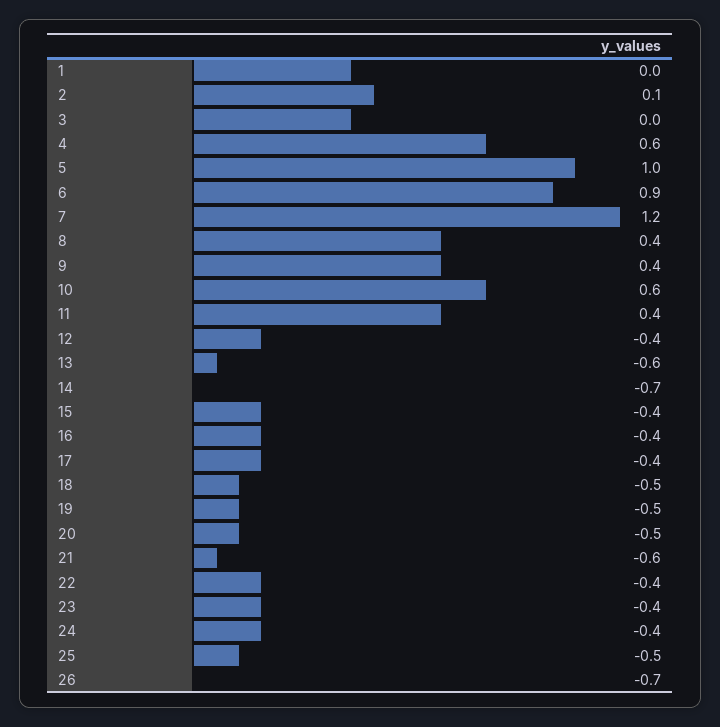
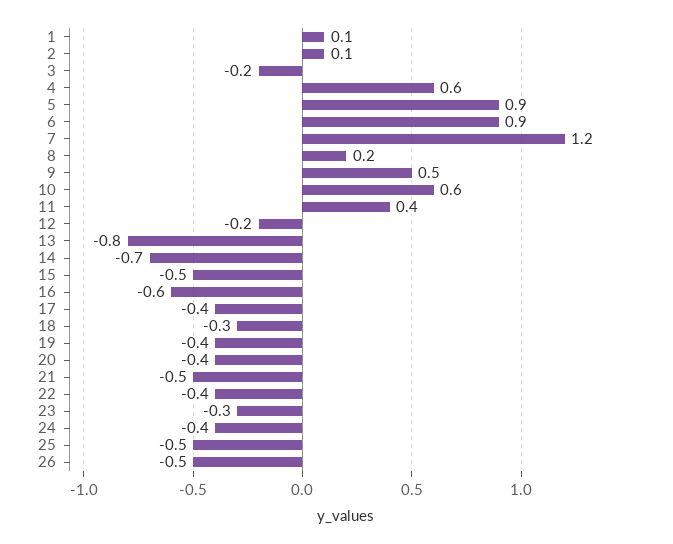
  {
-   "1": 0,
+   "1": 0.1,
    "2": 0.1,
-   "3": 0,
+   "3": -0.2,
    "4": 0.6,
-   "5": 1,
+   "5": 0.9,
    "6": 0.9,
    "7": 1.2,
-   "8": 0.4,
+   "8": 0.2,
-   "9": 0.4,
+   "9": 0.5,
    "10": 0.6,
    "11": 0.4,
-   "12": -0.4,
+   "12": -0.2,
-   "13": -0.6,
+   "13": -0.8,
    "14": -0.7,
-   "15": -0.4,
+   "15": -0.5,
-   "16": -0.4,
+   "16": -0.6,
    "17": -0.4,
-   "18": -0.5,
+   "18": -0.3,
-   "19": -0.5,
+   "19": -0.4,
-   "20": -0.5,
+   "20": -0.4,
-   "21": -0.6,
+   "21": -0.5,
    "22": -0.4,
-   "23": -0.4,
+   "23": -0.3,
    "24": -0.4,
    "25": -0.5,
-   "26": -0.7
+   "26": -0.5
  }

